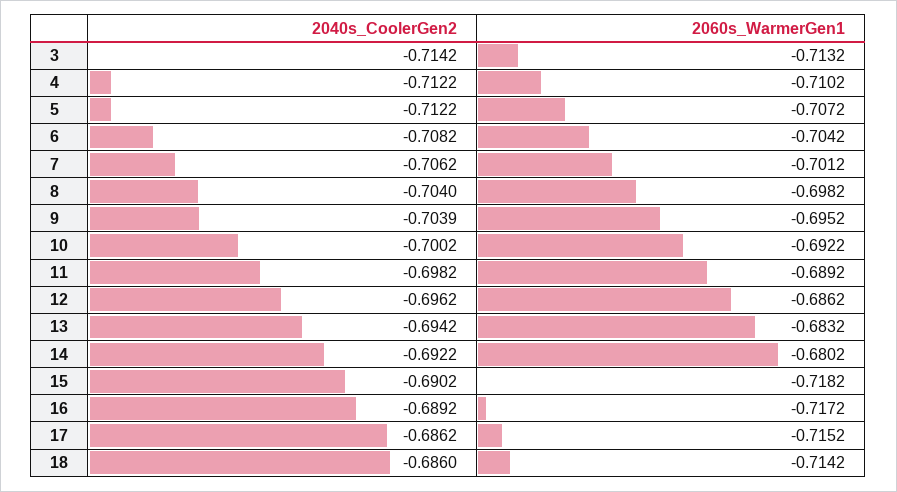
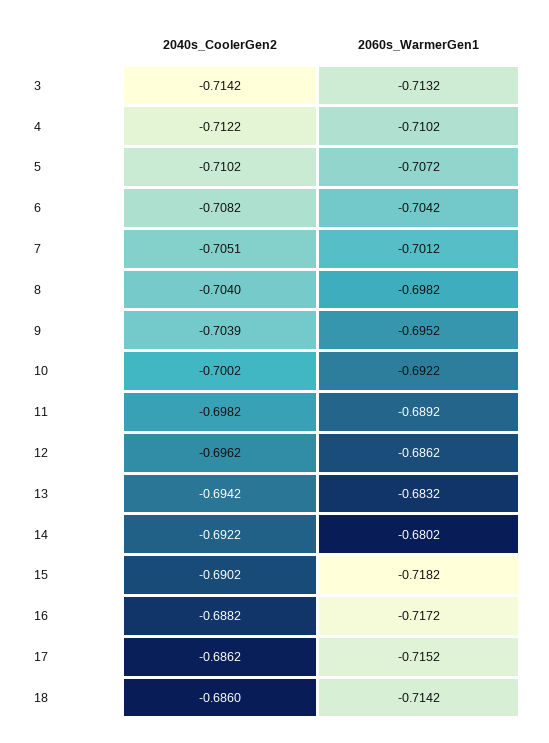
  {
    "2040s_CoolerGen2": {
      "3": -0.7142,
      "4": -0.7122,
-     "5": -0.7122,
+     "5": -0.7102,
      "6": -0.7082,
-     "7": -0.7062,
+     "7": -0.7051,
      "8": -0.704,
      "9": -0.7039,
      "10": -0.7002,
      "11": -0.6982,
      "12": -0.6962,
      "13": -0.6942,
      "14": -0.6922,
      "15": -0.6902,
-     "16": -0.6892,
+     "16": -0.6882,
      "17": -0.6862,
      "18": -0.686
    },
    "2060s_WarmerGen1": {
      "3": -0.7132,
      "4": -0.7102,
      "5": -0.7072,
      "6": -0.7042,
      "7": -0.7012,
      "8": -0.6982,
      "9": -0.6952,
      "10": -0.6922,
      "11": -0.6892,
      "12": -0.6862,
      "13": -0.6832,
      "14": -0.6802,
      "15": -0.7182,
      "16": -0.7172,
      "17": -0.7152,
      "18": -0.7142
    }
  }

